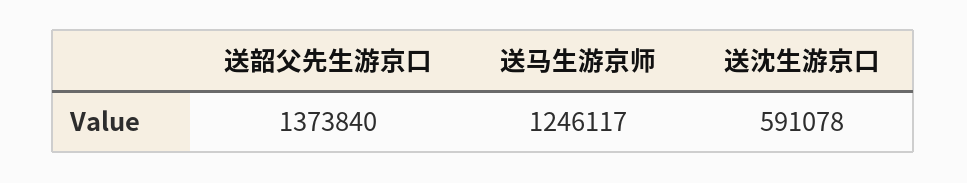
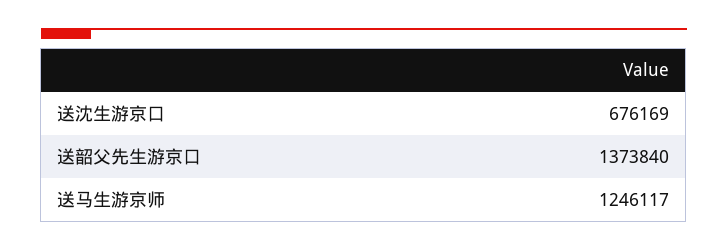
  {
    "送韶父先生游京口": 1373840,
    "送马生游京师": 1246117,
-   "送沈生游京口": 591078
+   "送沈生游京口": 676169
  }

